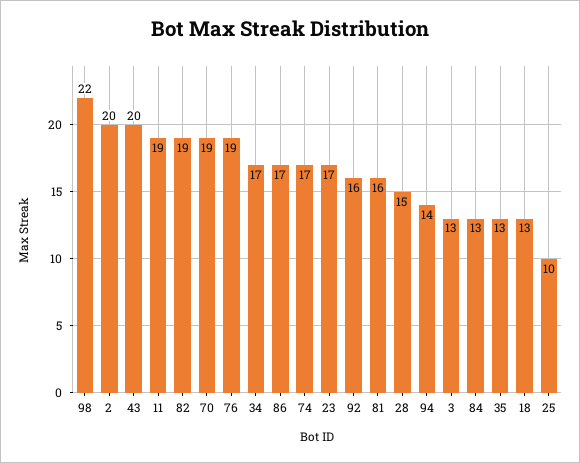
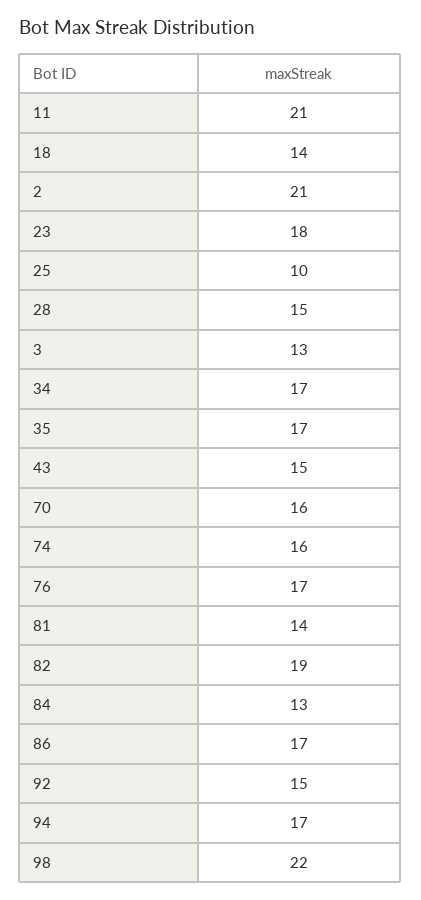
  {
    "98": 22,
-   "2": 20,
+   "2": 21,
-   "43": 20,
+   "43": 15,
-   "11": 19,
+   "11": 21,
    "82": 19,
-   "70": 19,
+   "70": 16,
-   "76": 19,
+   "76": 17,
    "34": 17,
    "86": 17,
-   "74": 17,
+   "74": 16,
-   "23": 17,
+   "23": 18,
-   "92": 16,
+   "92": 15,
-   "81": 16,
+   "81": 14,
    "28": 15,
-   "94": 14,
+   "94": 17,
    "3": 13,
    "84": 13,
-   "35": 13,
+   "35": 17,
-   "18": 13,
+   "18": 14,
    "25": 10
  }

